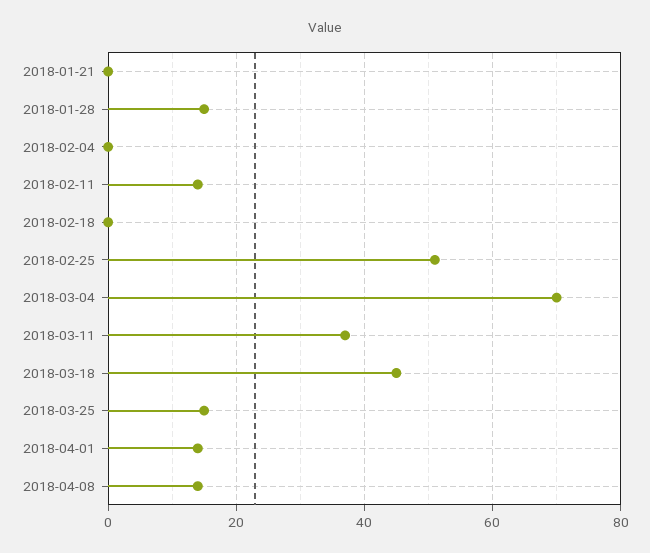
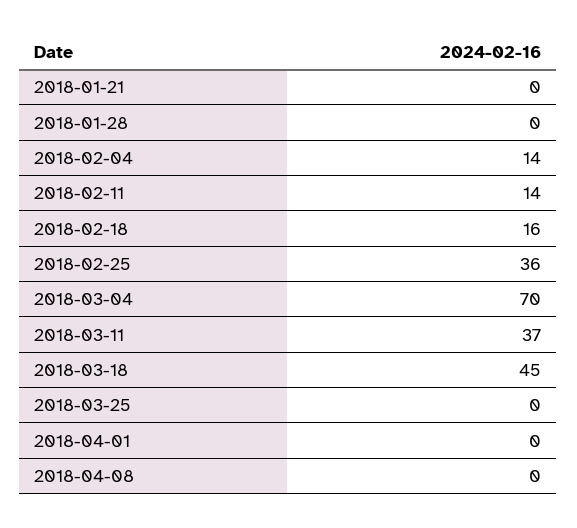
  {
    "2018-01-21": 0,
-   "2018-01-28": 15,
+   "2018-01-28": 0,
-   "2018-02-04": 0,
+   "2018-02-04": 14,
    "2018-02-11": 14,
-   "2018-02-18": 0,
+   "2018-02-18": 16,
-   "2018-02-25": 50,
+   "2018-02-25": 36,
    "2018-03-04": 70,
    "2018-03-11": 37,
    "2018-03-18": 45,
-   "2018-03-25": 15,
+   "2018-03-25": 0,
-   "2018-04-01": 15,
+   "2018-04-01": 0,
-   "2018-04-08": 15
+   "2018-04-08": 0
  }

